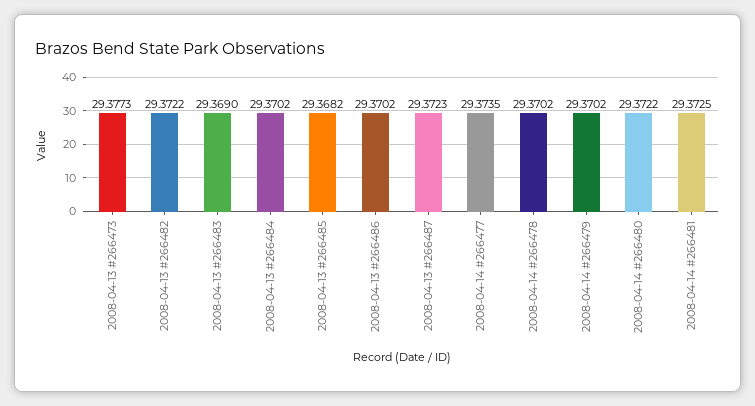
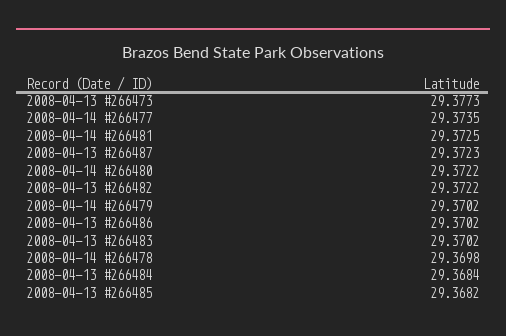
  {
    "2008-04-13 #266473": 29.3773,
    "2008-04-13 #266482": 29.3722,
-   "2008-04-13 #266483": 29.369,
+   "2008-04-13 #266483": 29.3702,
-   "2008-04-13 #266484": 29.3702,
+   "2008-04-13 #266484": 29.3684,
    "2008-04-13 #266485": 29.3682,
    "2008-04-13 #266486": 29.3702,
    "2008-04-13 #266487": 29.3723,
    "2008-04-14 #266477": 29.3735,
-   "2008-04-14 #266478": 29.3702,
+   "2008-04-14 #266478": 29.3698,
    "2008-04-14 #266479": 29.3702,
    "2008-04-14 #266480": 29.3722,
    "2008-04-14 #266481": 29.3725
  }

